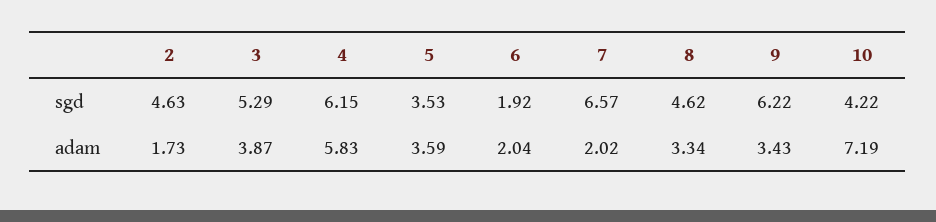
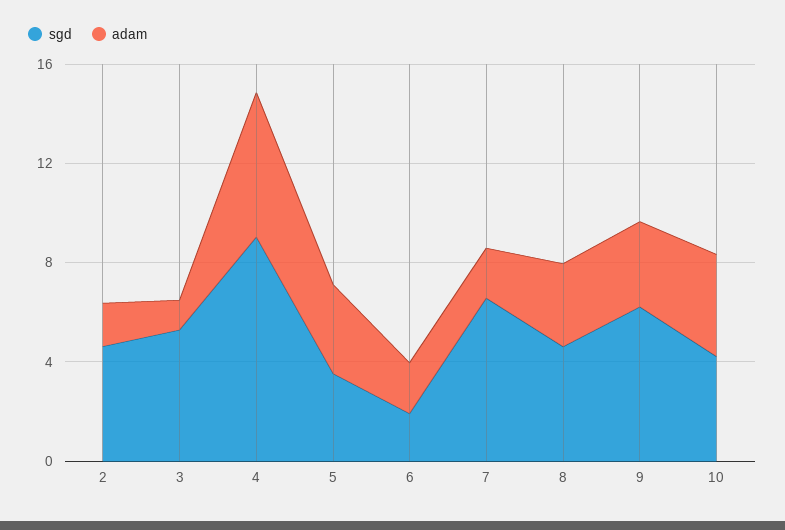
  {
    "sgd": {
      "2": 4.63,
      "3": 5.29,
-     "4": 6.15,
+     "4": 9,
      "5": 3.53,
      "6": 1.92,
      "7": 6.57,
      "8": 4.62,
      "9": 6.22,
      "10": 4.22
    },
    "adam": {
      "2": 1.73,
-     "3": 3.87,
+     "3": 1,
      "4": 5.83,
      "5": 3.59,
      "6": 2.04,
      "7": 2.02,
      "8": 3.34,
      "9": 3.43,
-     "10": 7.19
+     "10": 4
    }
  }

